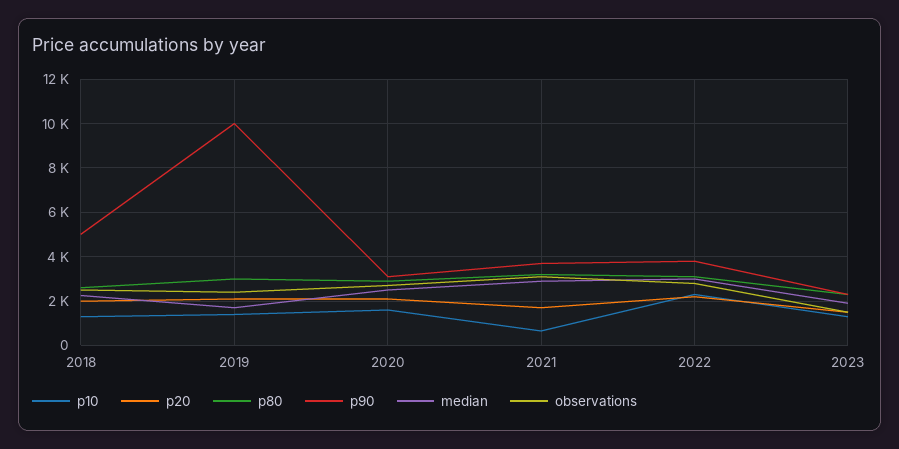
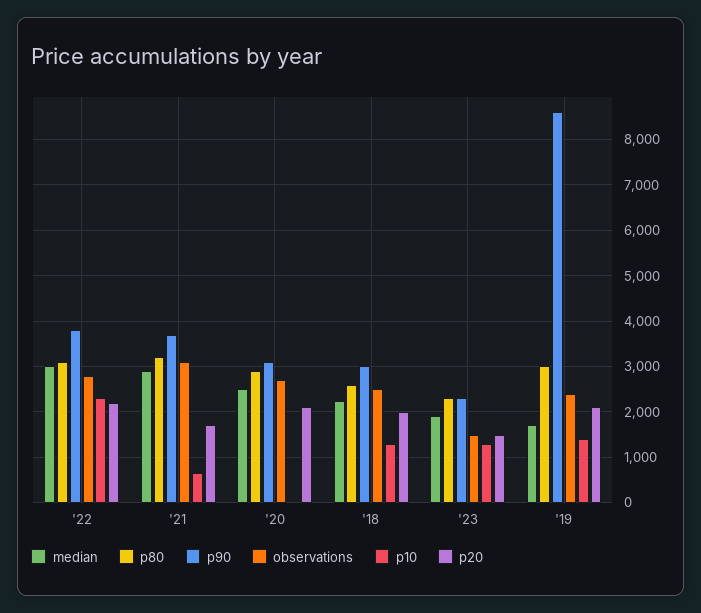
  {
    "p10": {
      "2018": 1400,
      "2019": 1400,
-     "2020": 1500,
+     "2020": 0,
      "2021": 600,
      "2022": 2400,
      "2023": 1400
    },
    "p20": {
      "2018": 2000,
      "2019": 2200,
      "2020": 2200,
      "2021": 1800,
      "2022": 2200,
      "2023": 1600
    },
    "p80": {
      "2018": 2600,
      "2019": 3000,
      "2020": 3000,
      "2021": 3200,
      "2022": 3200,
      "2023": 2400
    },
    "p90": {
-     "2018": 5000,
+     "2018": 3000,
-     "2019": 10000,
+     "2019": 8600,
      "2020": 3200,
      "2021": 3800,
      "2022": 3800,
      "2023": 2400
    },
    "median": {
      "2018": 2200,
      "2019": 1800,
      "2020": 2600,
      "2021": 3000,
      "2022": 3000,
      "2023": 2000
    },
    "observations": {
      "2018": 2600,
      "2019": 2400,
      "2020": 2800,
      "2021": 3200,
      "2022": 2800,
      "2023": 1600
    }
  }

